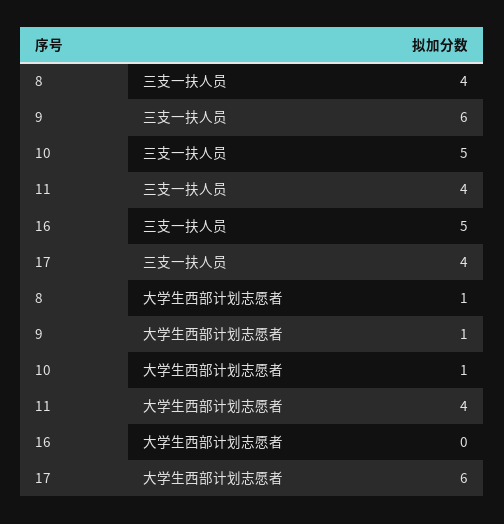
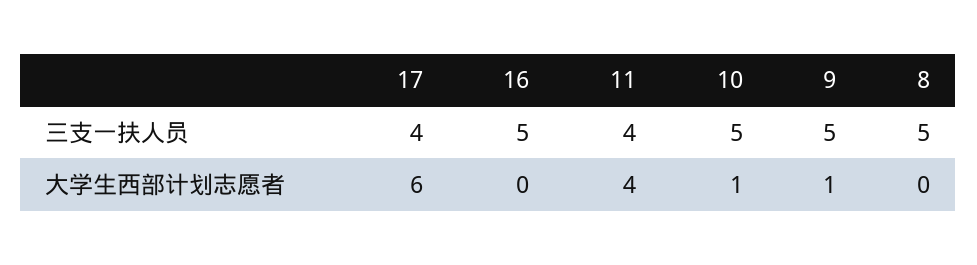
  {
    "8": {
-     "三支一扶人员": 4,
+     "三支一扶人员": 5,
-     "大学生西部计划志愿者": 1
+     "大学生西部计划志愿者": 0
    },
    "9": {
-     "三支一扶人员": 6,
+     "三支一扶人员": 5,
      "大学生西部计划志愿者": 1
    },
    "10": {
      "三支一扶人员": 5,
      "大学生西部计划志愿者": 1
    },
    "11": {
      "三支一扶人员": 4,
      "大学生西部计划志愿者": 4
    },
    "16": {
      "三支一扶人员": 5,
      "大学生西部计划志愿者": 0
    },
    "17": {
      "三支一扶人员": 4,
      "大学生西部计划志愿者": 6
    }
  }

